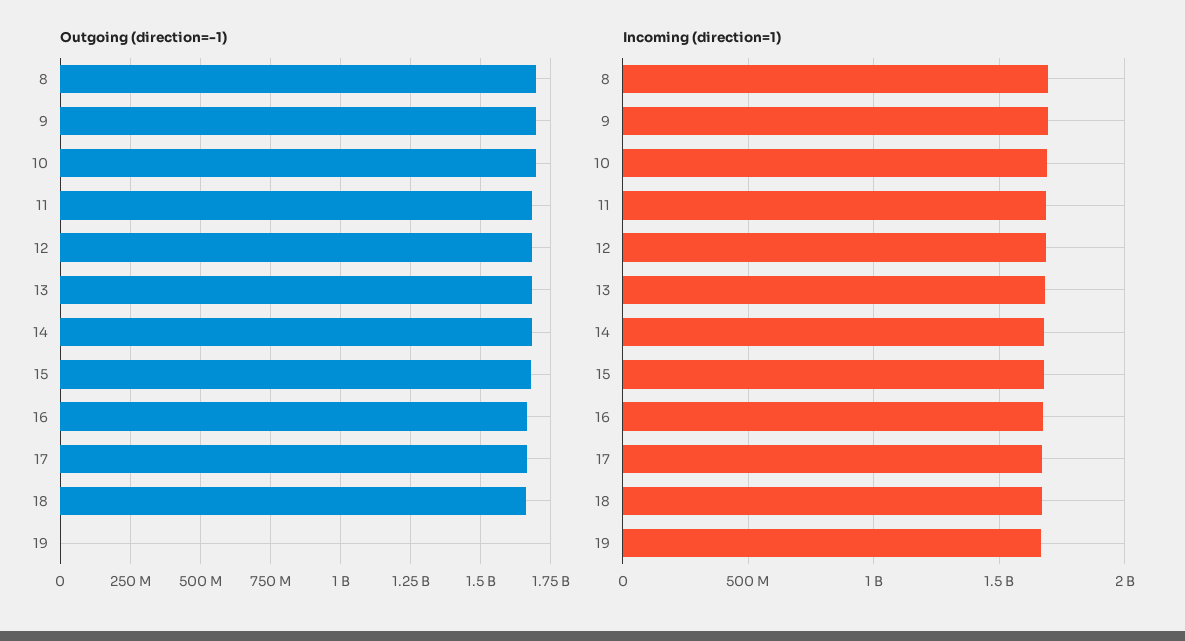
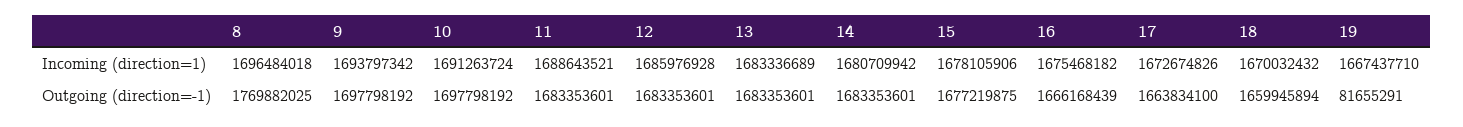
  {
    "Outgoing (direction=-1)": {
-     "8": 1700000000,
+     "8": 1769882025,
      "9": 1697798192,
      "10": 1697798192,
      "11": 1683353601,
      "12": 1683353601,
      "13": 1683353601,
      "14": 1683353601,
      "15": 1677219875,
      "16": 1666168439,
      "17": 1663834100,
      "18": 1659945894,
-     "19": 0
+     "19": 81655291
    },
    "Incoming (direction=1)": {
      "8": 1696484018,
      "9": 1693797342,
      "10": 1691263724,
      "11": 1688643521,
      "12": 1685976928,
      "13": 1683336689,
      "14": 1680709942,
      "15": 1678105906,
      "16": 1675468182,
      "17": 1672674826,
      "18": 1670032432,
      "19": 1667437710
    }
  }

